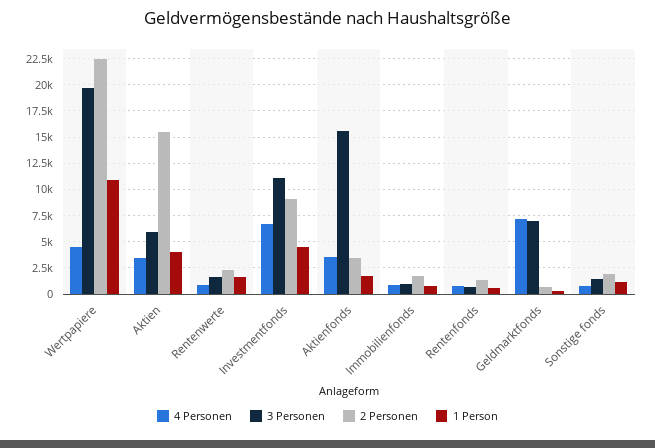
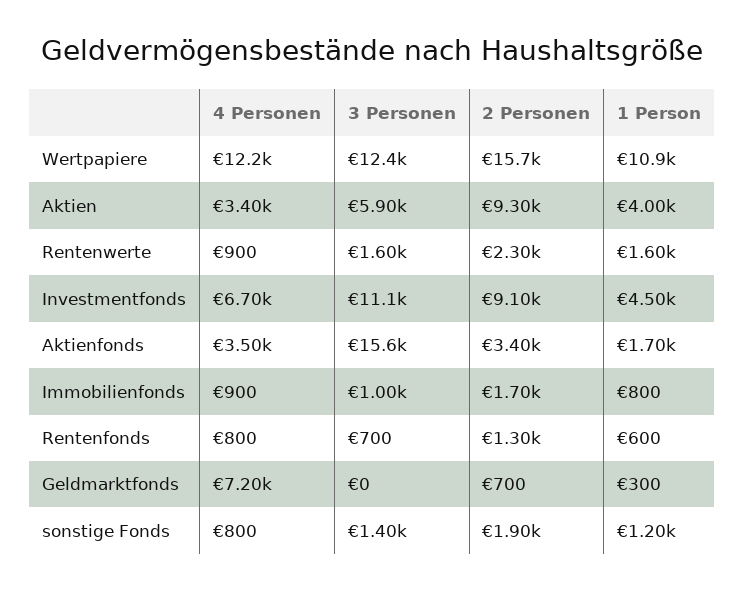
  {
    "4 Personen": {
-     "Wertpapiere": 5000,
+     "Wertpapiere": 12200,
      "Aktien": 3400,
      "Rentenwerte": 900,
      "Investmentfonds": 6700,
      "Aktienfonds": 3500,
      "Immobilienfonds": 900,
      "Rentenfonds": 800,
      "Geldmarktfonds": 7200,
      "Sonstige fonds": 800
    },
    "3 Personen": {
-     "Wertpapiere": 20000,
+     "Wertpapiere": 12400,
      "Aktien": 5900,
      "Rentenwerte": 1600,
      "Investmentfonds": 11100,
      "Aktienfonds": 15600,
      "Immobilienfonds": 1000,
      "Rentenfonds": 700,
-     "Geldmarktfonds": 7500,
+     "Geldmarktfonds": 0,
      "Sonstige fonds": 1400
    },
    "2 Personen": {
-     "Wertpapiere": 22500,
+     "Wertpapiere": 15700,
-     "Aktien": 15000,
+     "Aktien": 9300,
      "Rentenwerte": 2300,
      "Investmentfonds": 9100,
      "Aktienfonds": 3400,
      "Immobilienfonds": 1700,
      "Rentenfonds": 1300,
      "Geldmarktfonds": 700,
      "Sonstige fonds": 1900
    },
    "1 Person": {
      "Wertpapiere": 10900,
      "Aktien": 4000,
      "Rentenwerte": 1600,
      "Investmentfonds": 4500,
      "Aktienfonds": 1700,
      "Immobilienfonds": 800,
      "Rentenfonds": 600,
      "Geldmarktfonds": 300,
      "Sonstige fonds": 1200
    }
  }

